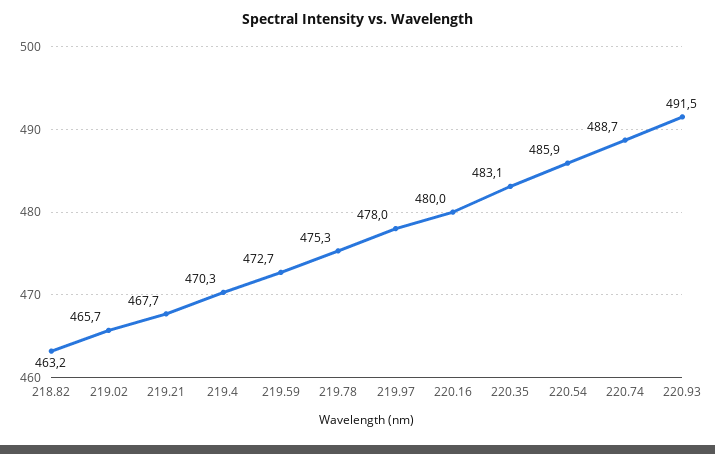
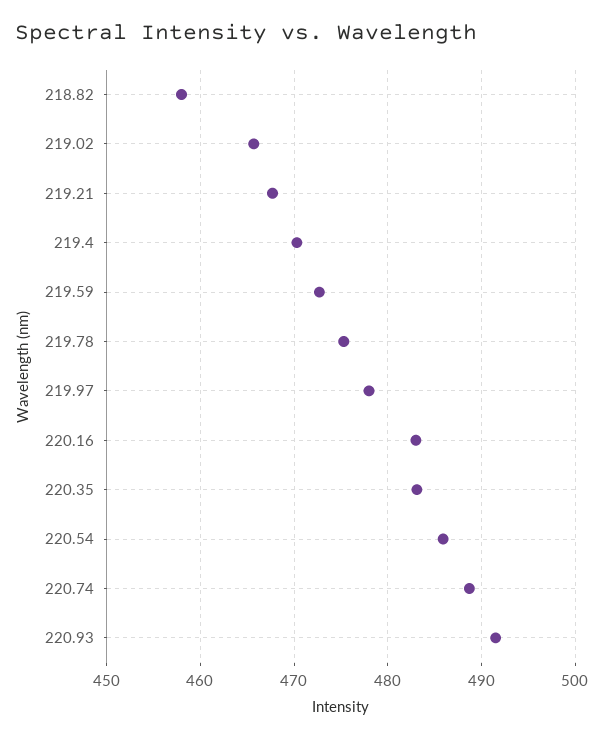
  {
-   "218.82": 463.2,
+   "218.82": 458,
    "219.02": 465.7,
    "219.21": 467.7,
    "219.4": 470.3,
    "219.59": 472.7,
    "219.78": 475.3,
    "219.97": 478,
-   "220.16": 480,
+   "220.16": 483,
    "220.35": 483.1,
    "220.54": 485.9,
    "220.74": 488.7,
    "220.93": 491.5
  }

